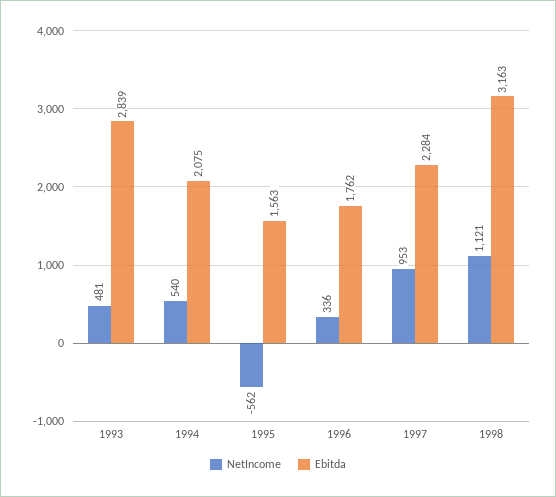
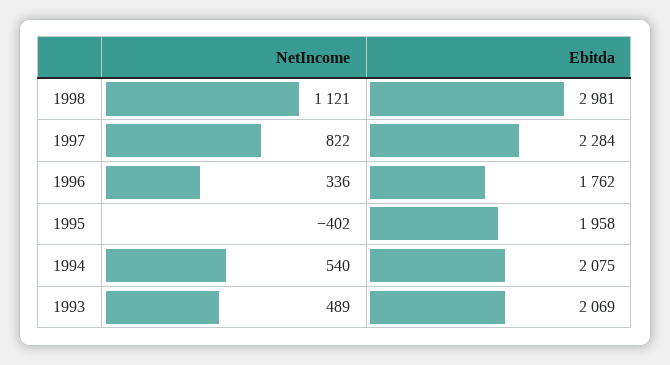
  {
    "NetIncome": {
-     "1993": 481,
+     "1993": 489,
      "1994": 540,
-     "1995": -562,
+     "1995": -402,
      "1996": 336,
-     "1997": 953,
+     "1997": 822,
      "1998": 1121
    },
    "Ebitda": {
-     "1993": 2839,
+     "1993": 2069,
      "1994": 2075,
-     "1995": 1563,
+     "1995": 1958,
      "1996": 1762,
      "1997": 2284,
-     "1998": 3163
+     "1998": 2981
    }
  }

